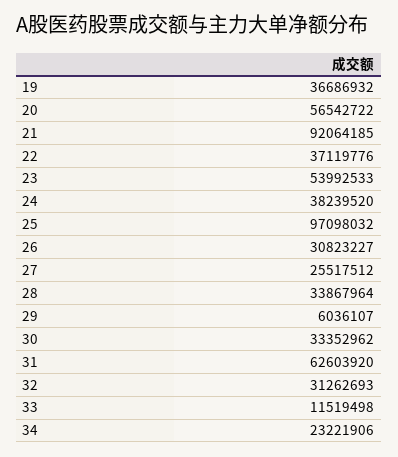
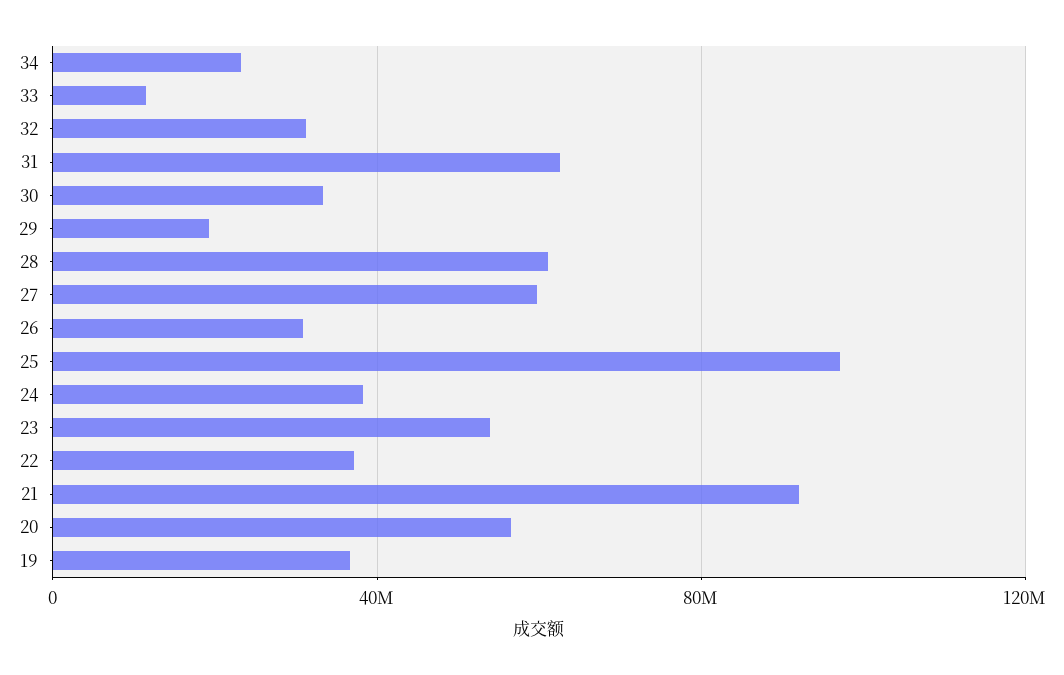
  {
    "19": 36686932,
    "20": 56542722,
    "21": 92064185,
    "22": 37119776,
    "23": 53992533,
    "24": 38239520,
    "25": 97098032,
    "26": 30823227,
-   "27": 25517512,
+   "27": 60000000,
-   "28": 33867964,
+   "28": 60000000,
-   "29": 6036107,
+   "29": 20000000,
    "30": 33352962,
    "31": 62603920,
    "32": 31262693,
    "33": 11519498,
    "34": 23221906
  }

